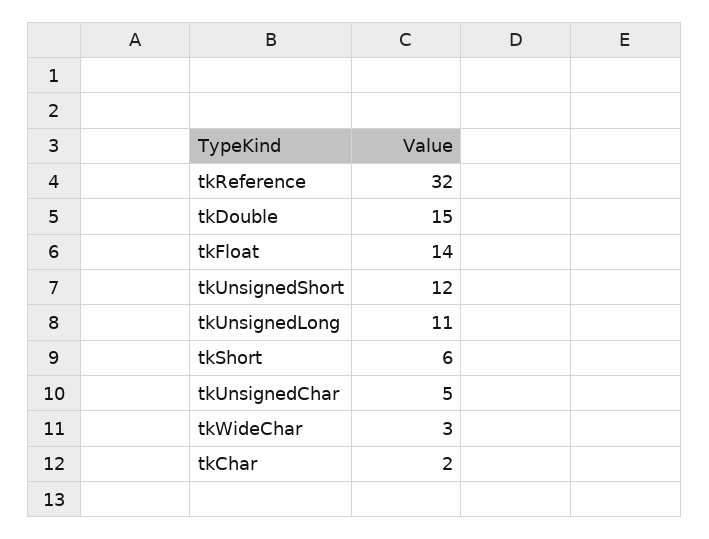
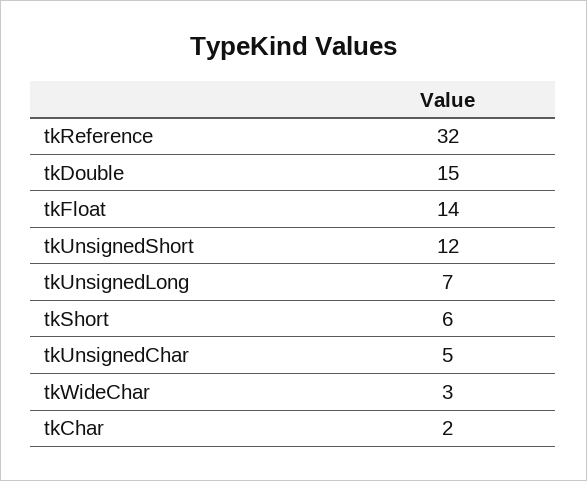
  {
    "tkReference": 32,
    "tkDouble": 15,
    "tkFloat": 14,
    "tkUnsignedShort": 12,
-   "tkUnsignedLong": 11,
+   "tkUnsignedLong": 7,
    "tkShort": 6,
    "tkUnsignedChar": 5,
    "tkWideChar": 3,
    "tkChar": 2
  }

